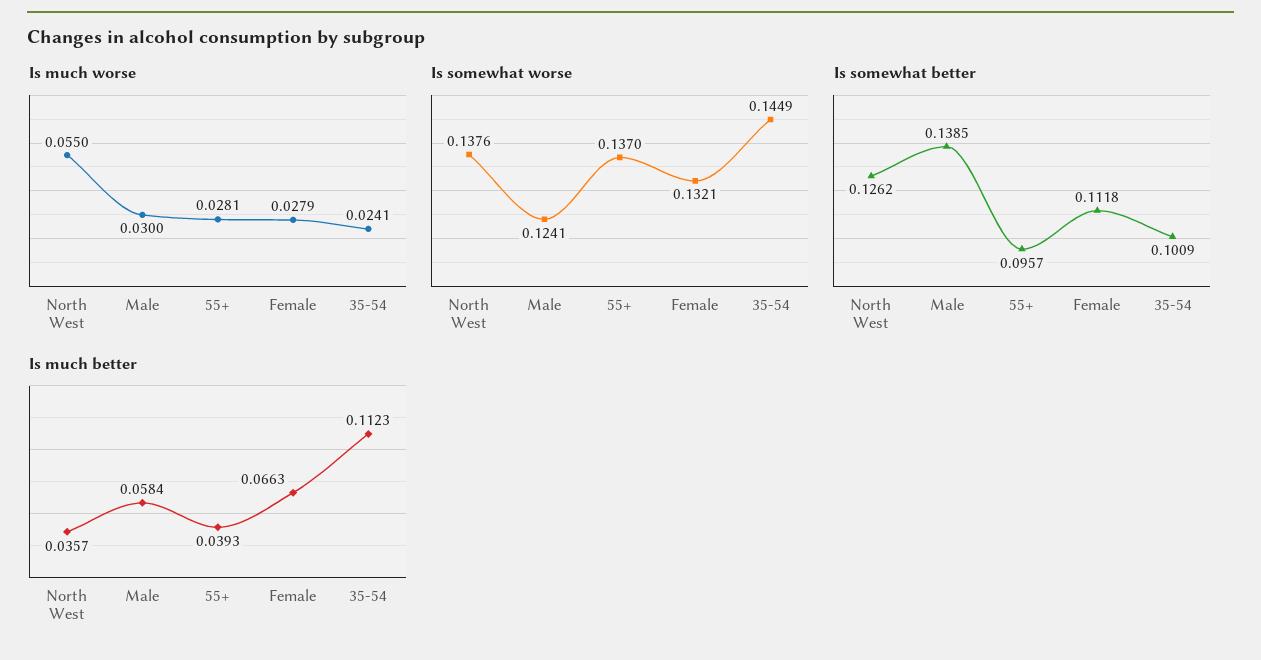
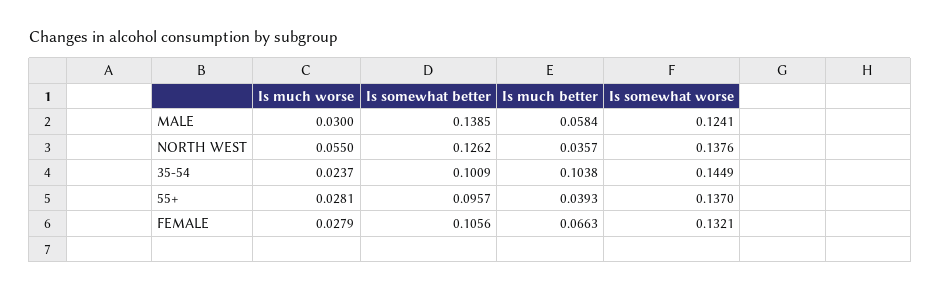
  {
    "Is much worse": {
      "North West": 0.055,
      "Male": 0.03,
      "55+": 0.0281,
      "Female": 0.0279,
-     "35-54": 0.0241
+     "35-54": 0.0237
    },
    "Is somewhat worse": {
      "North West": 0.1376,
      "Male": 0.1241,
      "55+": 0.137,
      "Female": 0.1321,
      "35-54": 0.1449
    },
    "Is somewhat better": {
      "North West": 0.1262,
      "Male": 0.1385,
      "55+": 0.0957,
-     "Female": 0.1118,
+     "Female": 0.1056,
      "35-54": 0.1009
    },
    "Is much better": {
      "North West": 0.0357,
      "Male": 0.0584,
      "55+": 0.0393,
      "Female": 0.0663,
-     "35-54": 0.1123
+     "35-54": 0.1038
    }
  }

